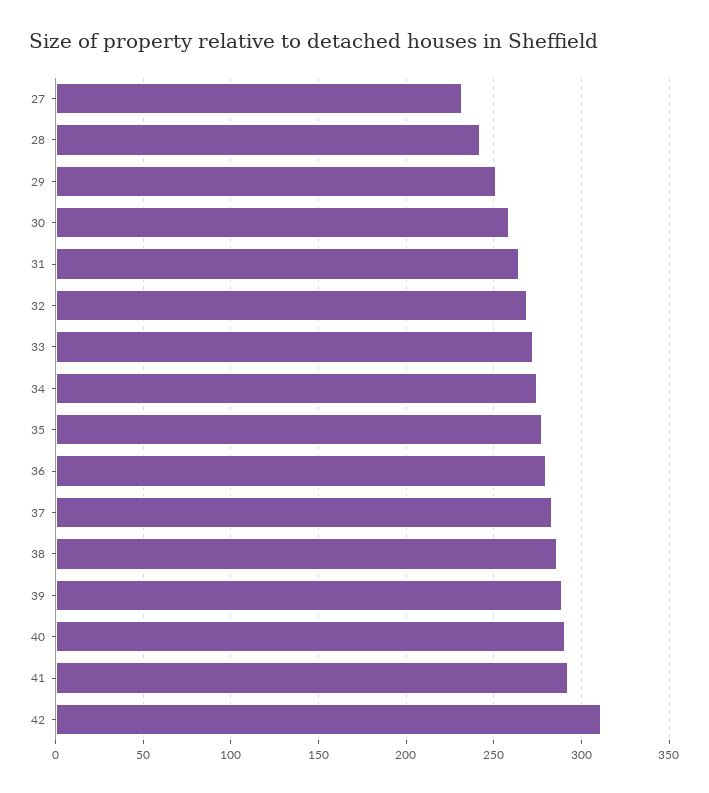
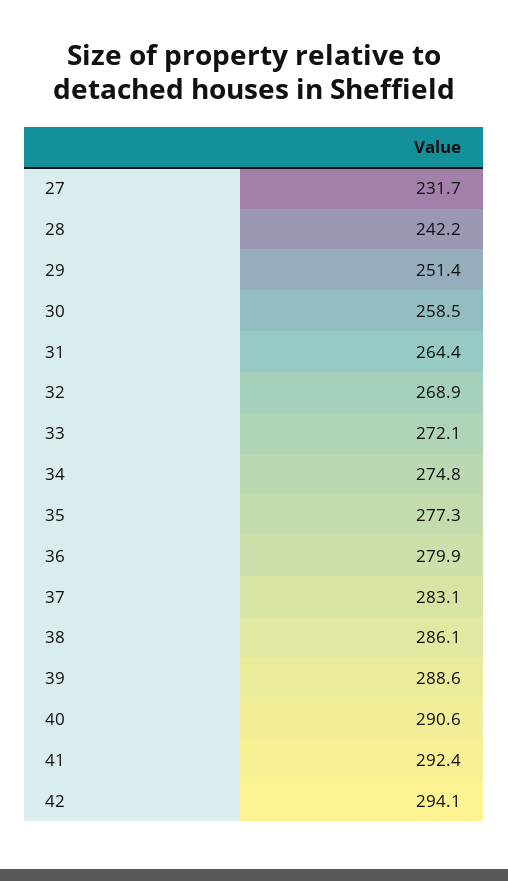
  {
    "27": 231.7,
    "28": 242.2,
    "29": 251.4,
    "30": 258.5,
    "31": 264.4,
    "32": 268.9,
    "33": 272.1,
    "34": 274.8,
    "35": 277.3,
    "36": 279.9,
    "37": 283.1,
    "38": 286.1,
    "39": 288.6,
    "40": 290.6,
    "41": 292.4,
-   "42": 310
+   "42": 294.1
  }

